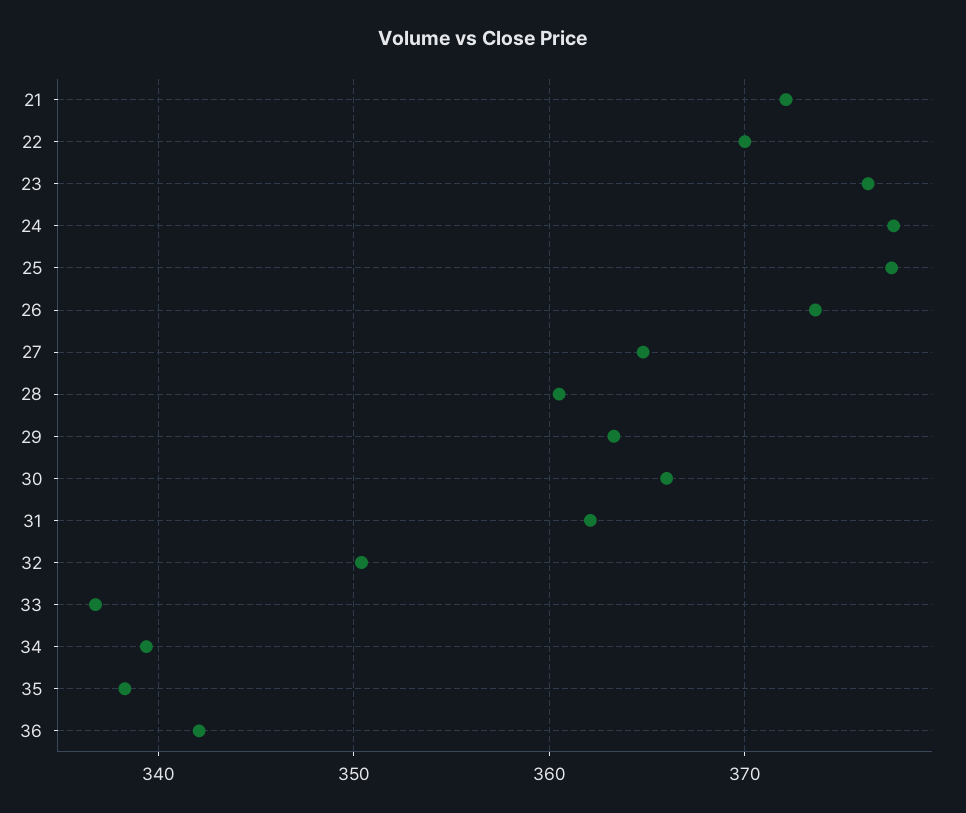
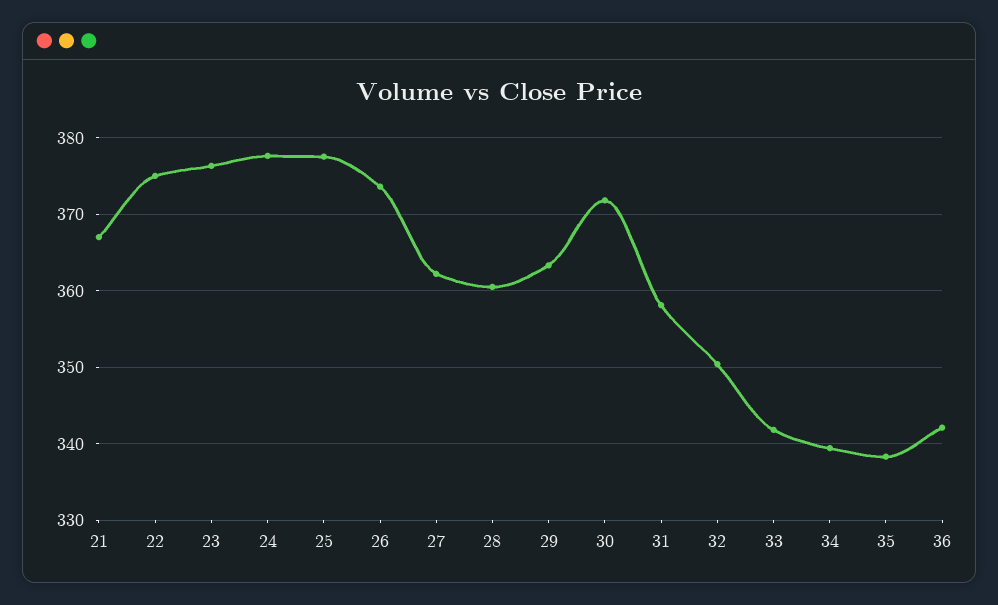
  {
-   "21": 372,
+   "21": 367,
-   "22": 370,
+   "22": 375,
    "23": 376,
    "24": 378,
    "25": 378,
    "26": 374,
-   "27": 365,
+   "27": 362,
    "28": 361,
    "29": 363,
-   "30": 366,
+   "30": 372,
-   "31": 362,
+   "31": 358,
    "32": 350,
-   "33": 337,
+   "33": 342,
    "34": 339,
    "35": 338,
    "36": 342
  }

